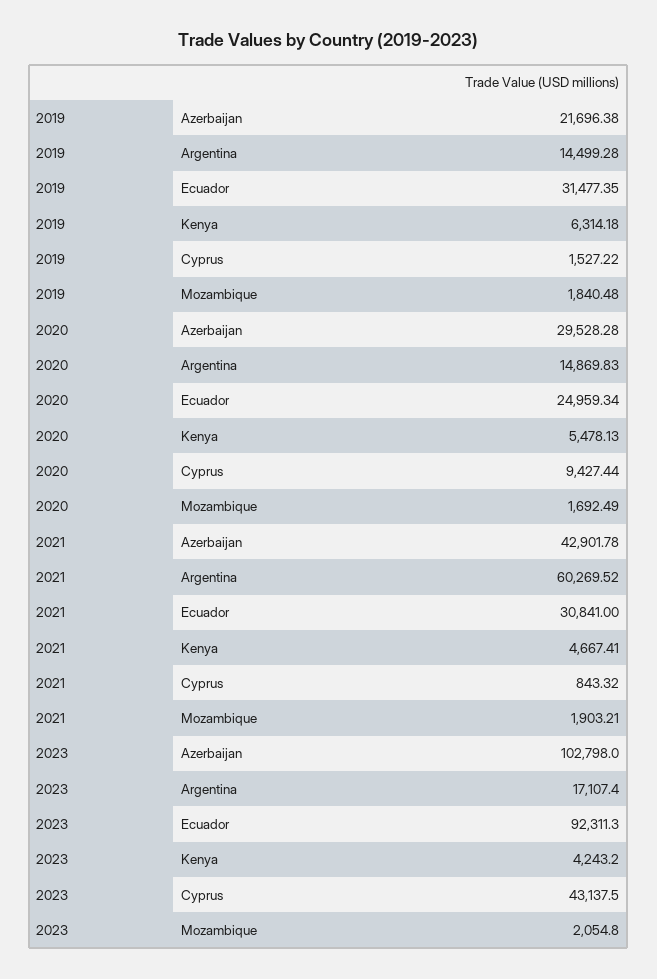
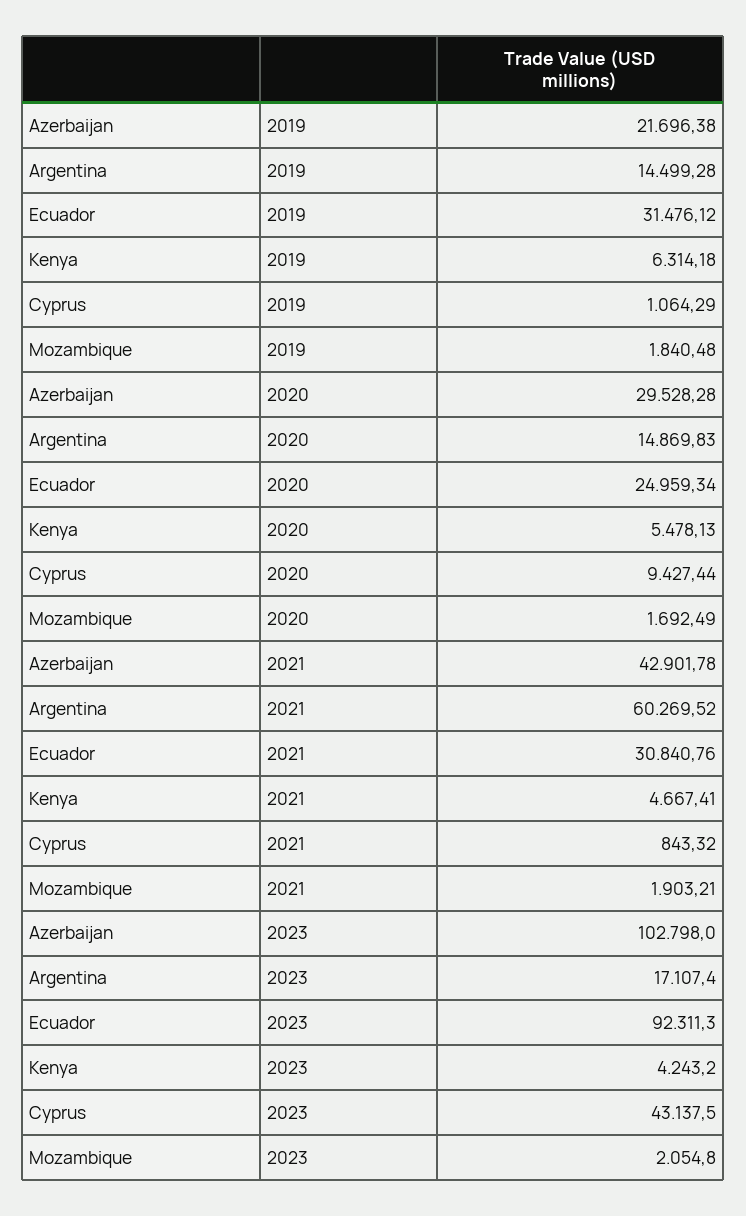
  {
    "2019": {
      "Azerbaijan": 21696.38,
      "Argentina": 14499.28,
-     "Ecuador": 31477.35,
+     "Ecuador": 31476.12,
      "Kenya": 6314.18,
-     "Cyprus": 1527.22,
+     "Cyprus": 1064.29,
      "Mozambique": 1840.48
    },
    "2020": {
      "Azerbaijan": 29528.28,
      "Argentina": 14869.83,
      "Ecuador": 24959.34,
      "Kenya": 5478.13,
      "Cyprus": 9427.44,
      "Mozambique": 1692.49
    },
    "2021": {
      "Azerbaijan": 42901.78,
      "Argentina": 60269.52,
-     "Ecuador": 30841,
+     "Ecuador": 30840.76,
      "Kenya": 4667.41,
      "Cyprus": 843.32,
      "Mozambique": 1903.21
    },
    "2023": {
      "Azerbaijan": 102798,
      "Argentina": 17107.4,
      "Ecuador": 92311.3,
      "Kenya": 4243.2,
      "Cyprus": 43137.5,
      "Mozambique": 2054.8
    }
  }

